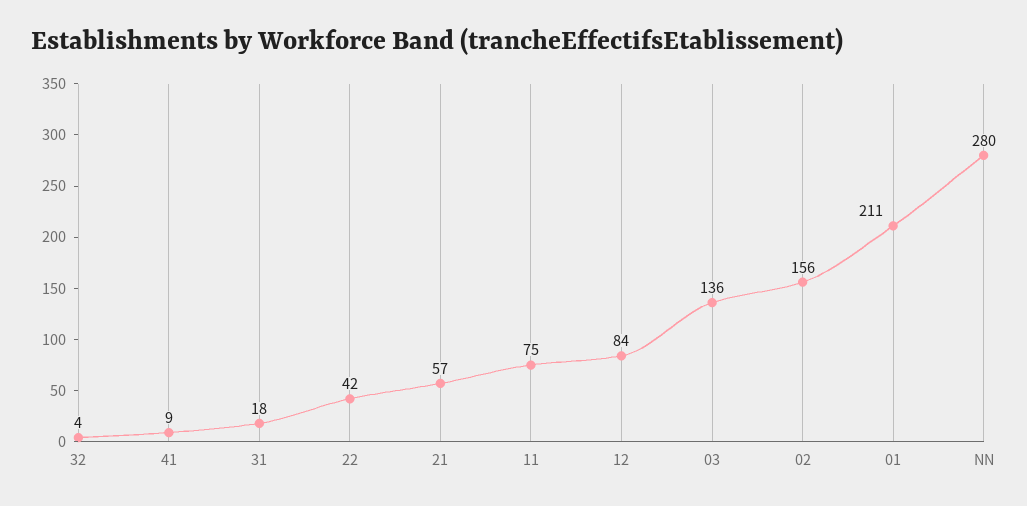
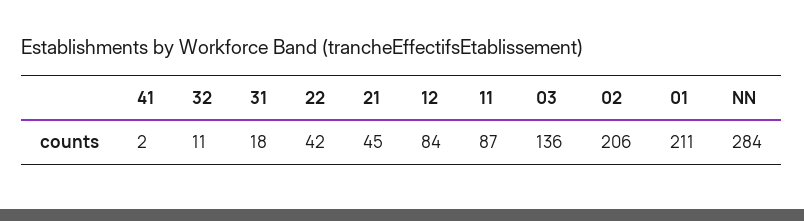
  {
-   "32": 4,
+   "32": 11,
-   "41": 9,
+   "41": 2,
    "31": 18,
    "22": 42,
-   "21": 57,
+   "21": 45,
-   "11": 75,
+   "11": 87,
    "12": 84,
    "03": 136,
-   "02": 156,
+   "02": 206,
    "01": 211,
-   "NN": 280
+   "NN": 284
  }

